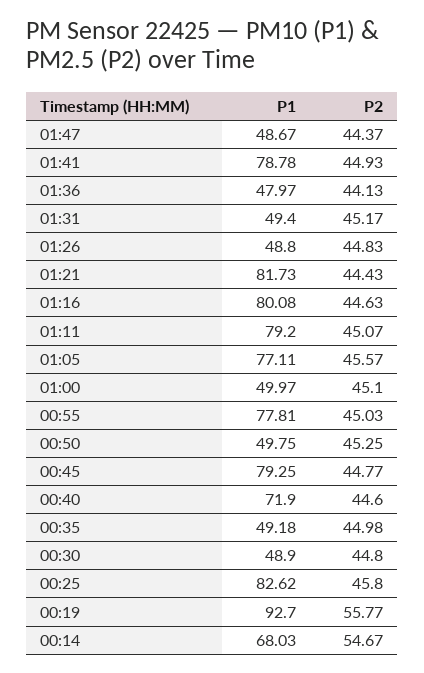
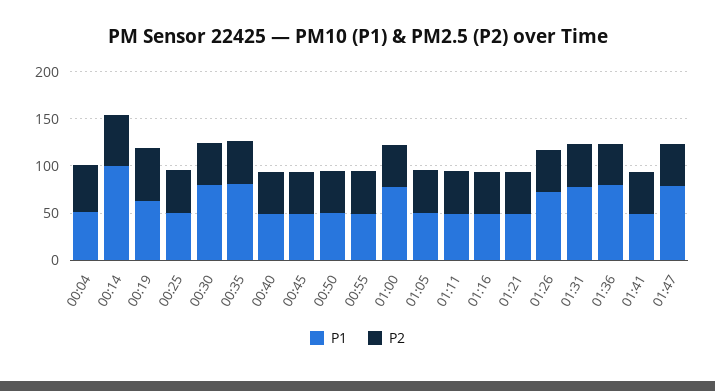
  {
    "P1": {
-     "01:47": 48.67,
+     "01:47": 80,
-     "01:41": 78.78,
+     "01:41": 50,
-     "01:36": 47.97,
+     "01:36": 80,
-     "01:31": 49.4,
+     "01:31": 80,
-     "01:26": 48.8,
+     "01:26": 70,
-     "01:21": 81.73,
+     "01:21": 50,
-     "01:16": 80.08,
+     "01:16": 50,
-     "01:11": 79.2,
+     "01:11": 50,
-     "01:05": 77.11,
+     "01:05": 50,
-     "01:00": 49.97,
+     "01:00": 80,
-     "00:55": 77.81,
+     "00:55": 50,
      "00:50": 49.75,
-     "00:45": 79.25,
+     "00:45": 50,
-     "00:40": 71.9,
+     "00:40": 50,
-     "00:35": 49.18,
+     "00:35": 80,
-     "00:30": 48.9,
+     "00:30": 80,
-     "00:25": 82.62,
+     "00:25": 50,
-     "00:19": 92.7,
+     "00:19": 60,
-     "00:14": 68.03
+     "00:14": 100,
+     "00:04": 50
    },
    "P2": {
      "01:47": 44.37,
      "01:41": 44.93,
      "01:36": 44.13,
      "01:31": 45.17,
      "01:26": 44.83,
      "01:21": 44.43,
      "01:16": 44.63,
      "01:11": 45.07,
      "01:05": 45.57,
      "01:00": 45.1,
      "00:55": 45.03,
      "00:50": 45.25,
      "00:45": 44.77,
      "00:40": 44.6,
      "00:35": 44.98,
      "00:30": 44.8,
      "00:25": 45.8,
      "00:19": 55.77,
-     "00:14": 54.67
+     "00:14": 54.67,
+     "00:04": 50
    }
  }

